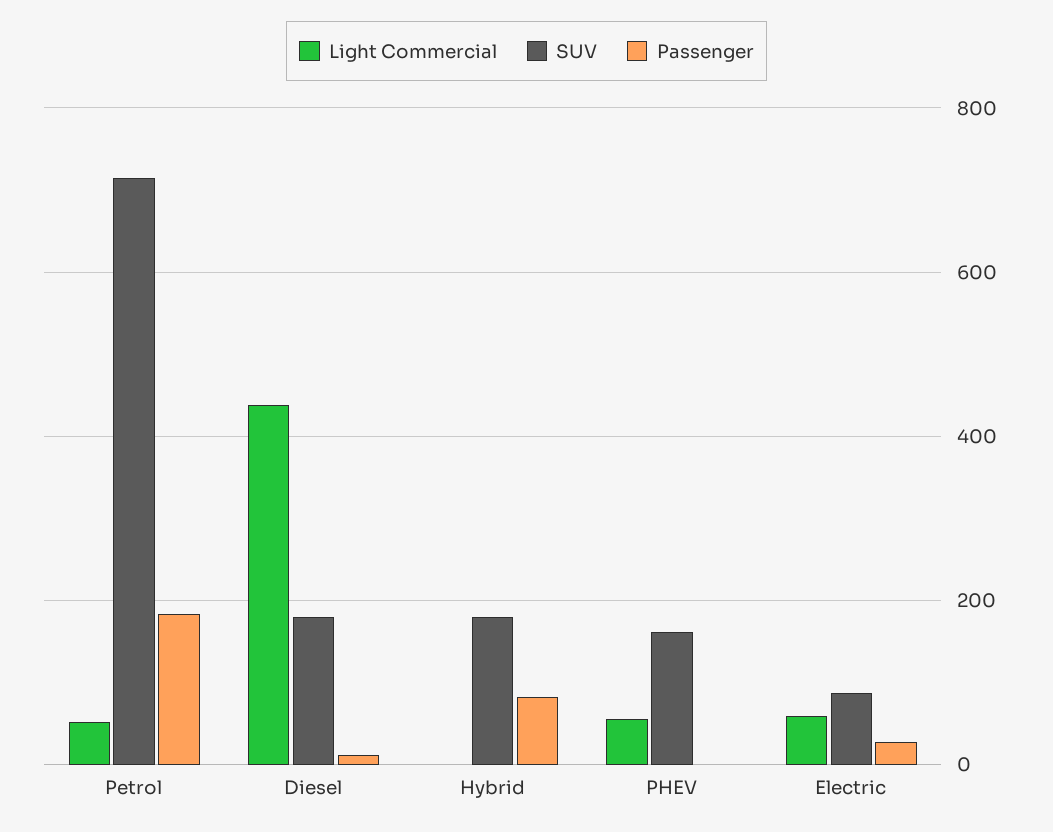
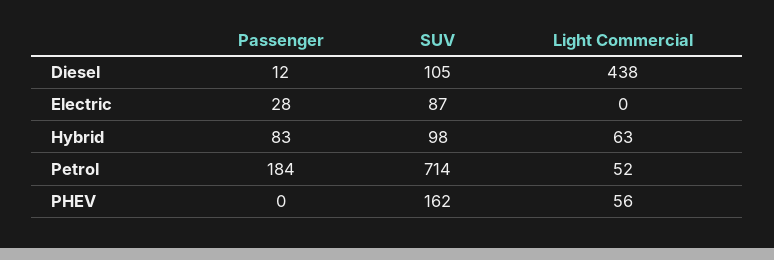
  {
    "Light Commercial": {
      "Petrol": 52,
      "Diesel": 438,
-     "Hybrid": 0,
+     "Hybrid": 63,
      "PHEV": 56,
-     "Electric": 60
+     "Electric": 0
    },
    "SUV": {
      "Petrol": 714,
-     "Diesel": 180,
+     "Diesel": 105,
-     "Hybrid": 180,
+     "Hybrid": 98,
      "PHEV": 162,
      "Electric": 87
    },
    "Passenger": {
      "Petrol": 184,
      "Diesel": 12,
      "Hybrid": 83,
      "PHEV": 0,
      "Electric": 28
    }
  }

